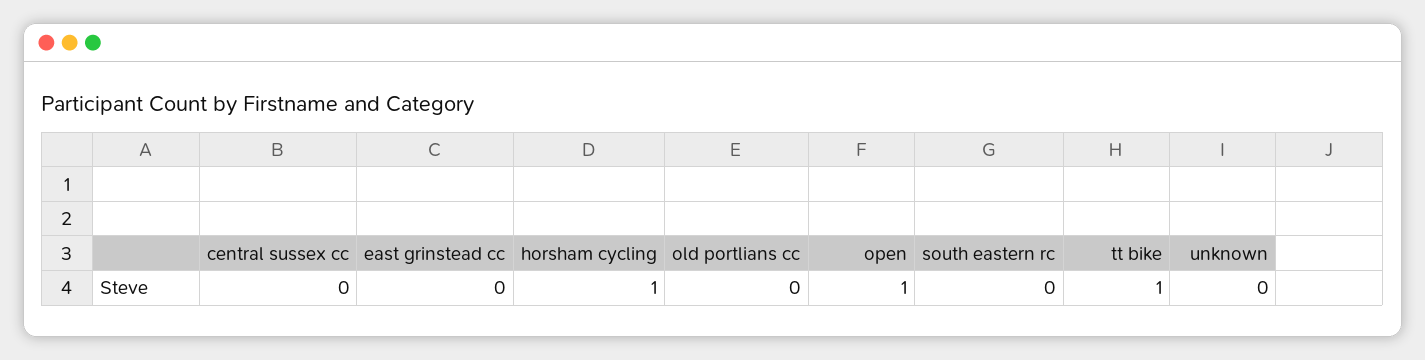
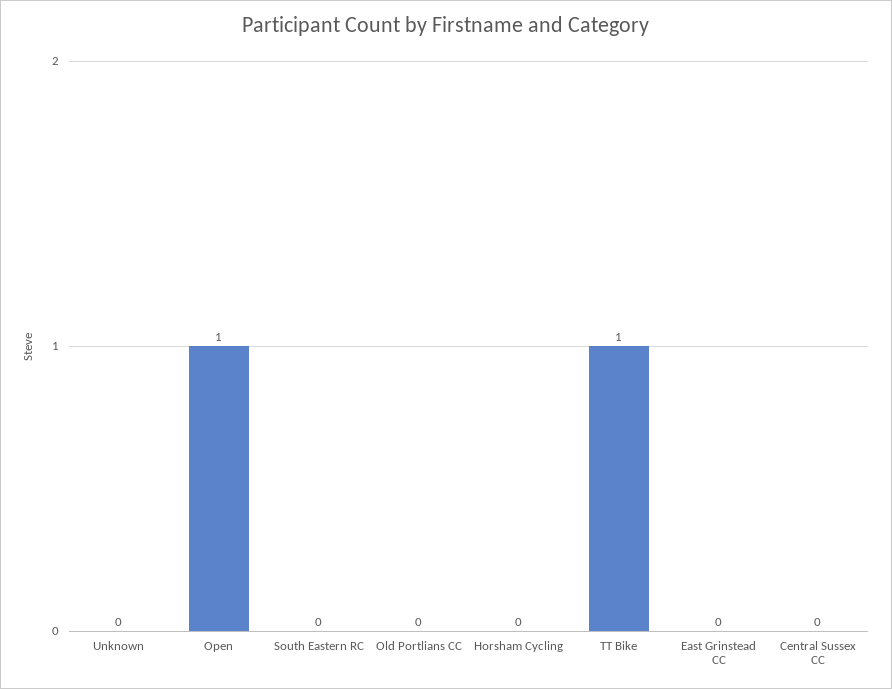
  {
    "central sussex cc": 0,
    "east grinstead cc": 0,
-   "horsham cycling": 1,
+   "horsham cycling": 0,
    "old portlians cc": 0,
    "open": 1,
    "south eastern rc": 0,
    "tt bike": 1,
    "unknown": 0
  }

